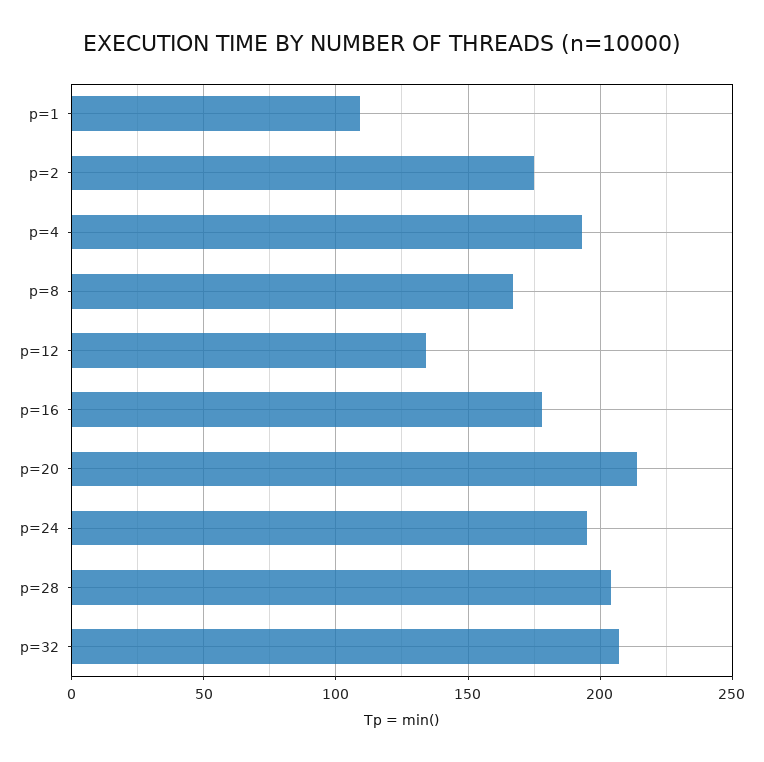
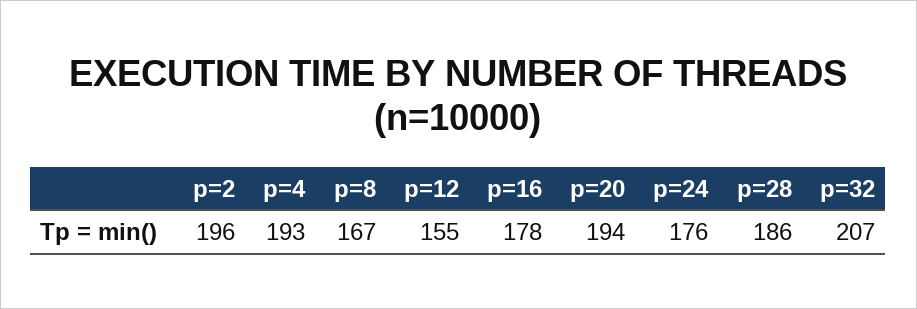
  {
-   "p=1": 110,
-   "p=2": 175,
+   "p=2": 196,
    "p=4": 193,
    "p=8": 167,
-   "p=12": 135,
+   "p=12": 155,
    "p=16": 178,
-   "p=20": 215,
+   "p=20": 194,
-   "p=24": 195,
+   "p=24": 176,
-   "p=28": 205,
+   "p=28": 186,
    "p=32": 207
  }

